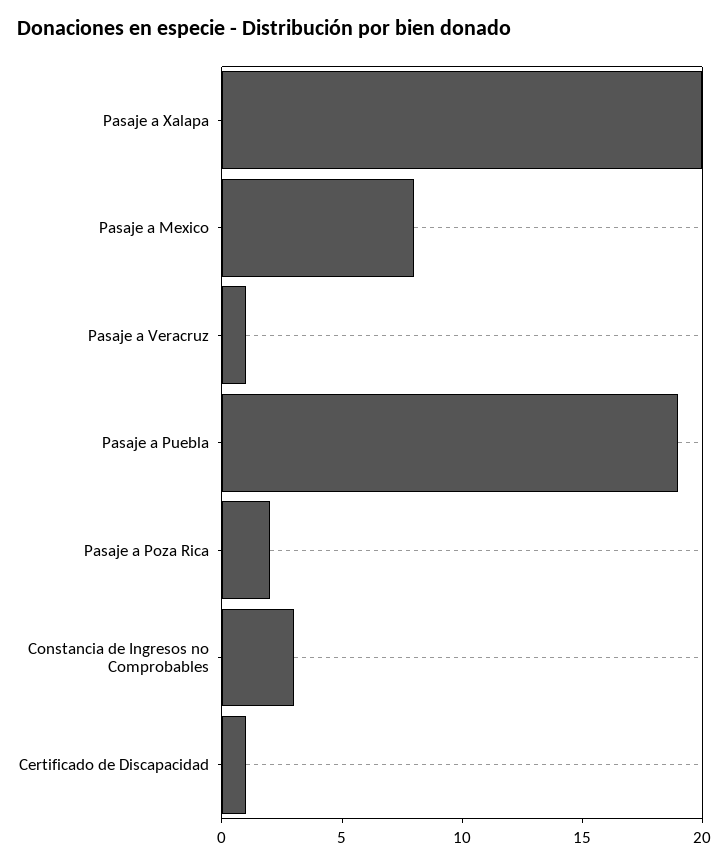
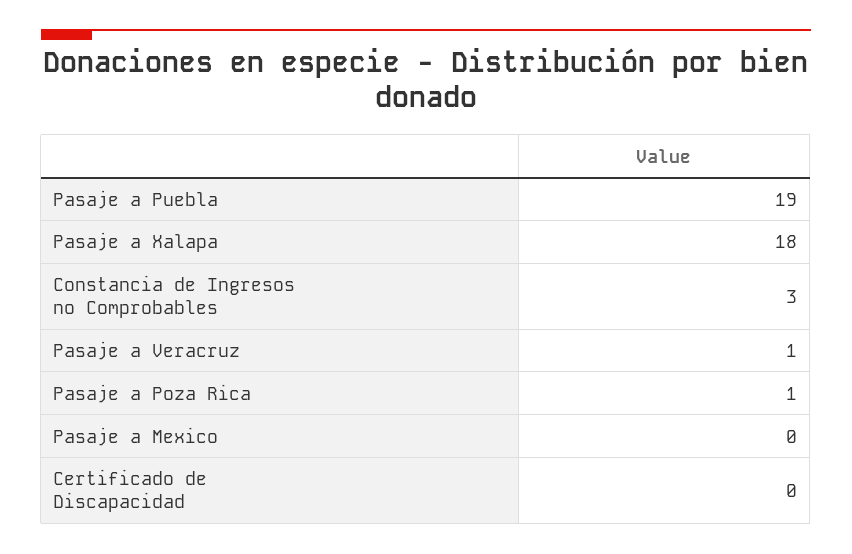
  {
-   "Pasaje a Xalapa": 20,
+   "Pasaje a Xalapa": 18,
-   "Pasaje a Mexico": 8,
+   "Pasaje a Mexico": 0,
    "Pasaje a Veracruz": 1,
    "Pasaje a Puebla": 19,
-   "Pasaje a Poza Rica": 2,
+   "Pasaje a Poza Rica": 1,
    "Constancia de Ingresos no Comprobables": 3,
-   "Certificado de Discapacidad": 1
+   "Certificado de Discapacidad": 0
  }

